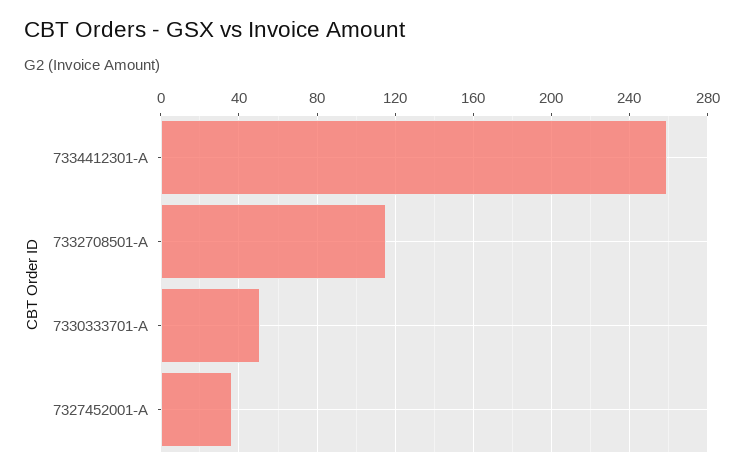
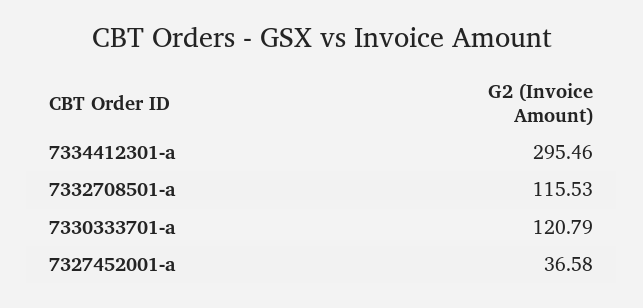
  {
-   "7334412301-A": 260,
+   "7334412301-A": 295.46,
    "7332708501-A": 115.53,
-   "7330333701-A": 50,
+   "7330333701-A": 120.79,
    "7327452001-A": 36.58
  }

